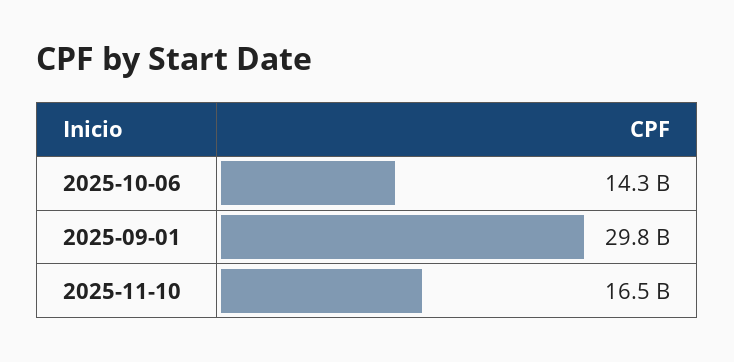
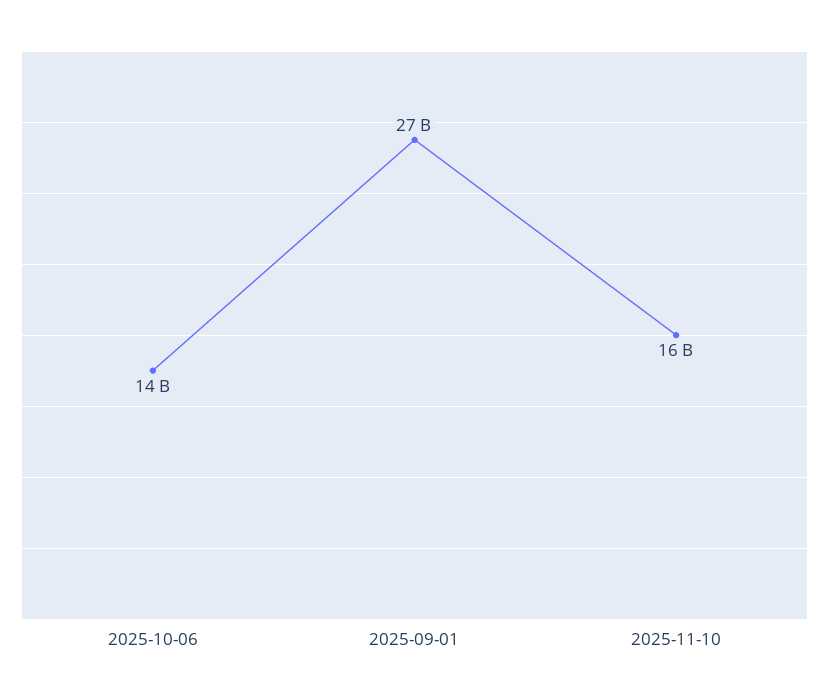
  {
    "2025-10-06": 14300000000,
-   "2025-09-01": 29800000000,
+   "2025-09-01": 27000000000,
    "2025-11-10": 16500000000
  }

